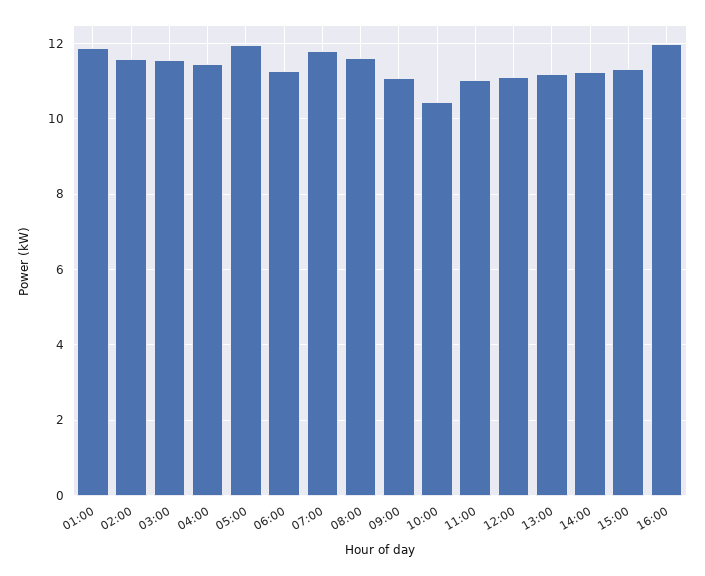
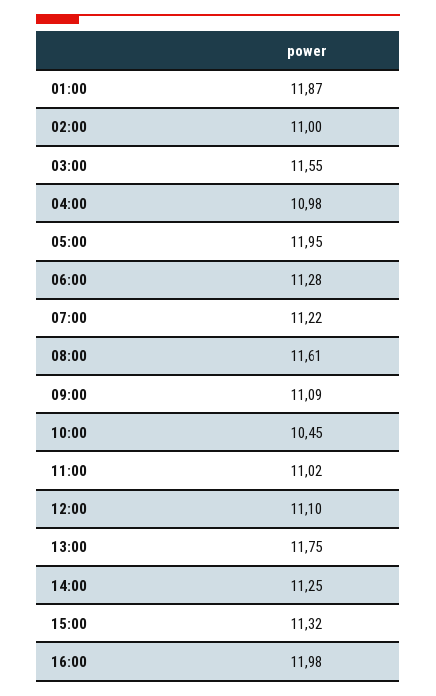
  {
    "01:00": 11.87,
-   "02:00": 11.6,
+   "02:00": 11,
    "03:00": 11.55,
-   "04:00": 11.4,
+   "04:00": 10.98,
    "05:00": 11.95,
    "06:00": 11.28,
-   "07:00": 11.8,
+   "07:00": 11.22,
    "08:00": 11.61,
    "09:00": 11.09,
    "10:00": 10.45,
    "11:00": 11.02,
    "12:00": 11.1,
-   "13:00": 11.2,
+   "13:00": 11.75,
    "14:00": 11.25,
    "15:00": 11.32,
    "16:00": 11.98
  }

